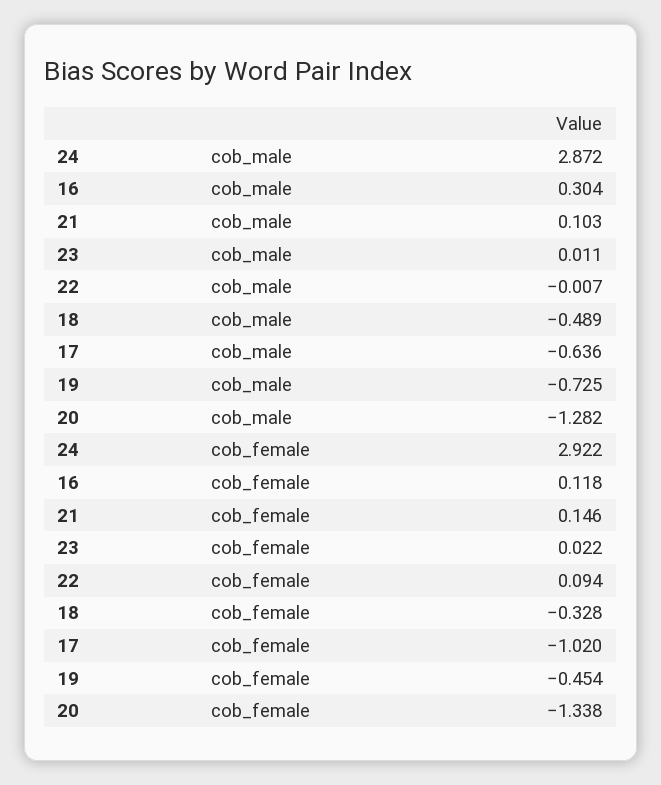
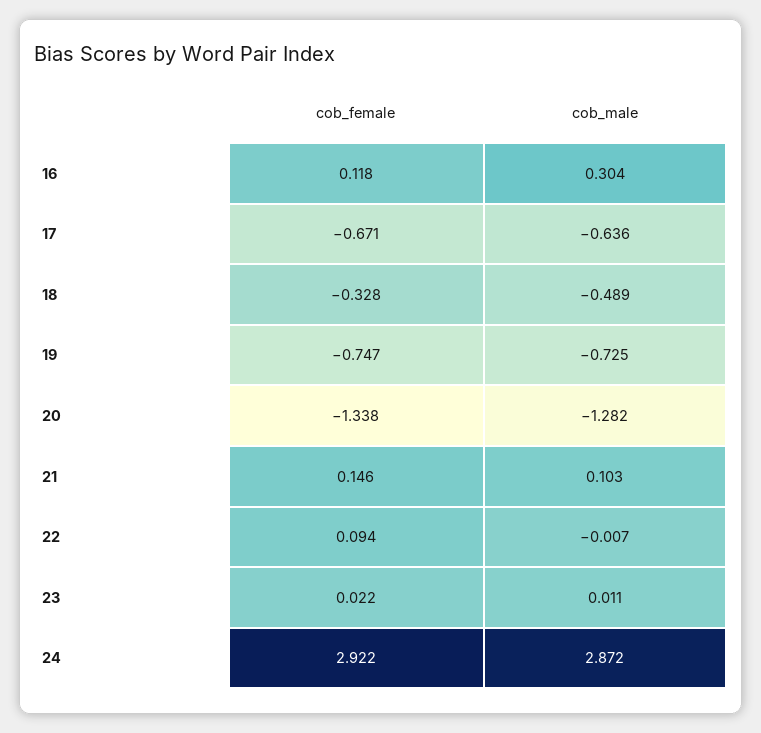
  {
    "24": {
      "cob_male": 2.872,
      "cob_female": 2.922
    },
    "16": {
      "cob_male": 0.304,
      "cob_female": 0.118
    },
    "21": {
      "cob_male": 0.103,
      "cob_female": 0.146
    },
    "23": {
      "cob_male": 0.011,
      "cob_female": 0.022
    },
    "22": {
      "cob_male": -0.007,
      "cob_female": 0.094
    },
    "18": {
      "cob_male": -0.489,
      "cob_female": -0.328
    },
    "17": {
      "cob_male": -0.636,
-     "cob_female": -1.02
+     "cob_female": -0.671
    },
    "19": {
      "cob_male": -0.725,
-     "cob_female": -0.454
+     "cob_female": -0.747
    },
    "20": {
      "cob_male": -1.282,
      "cob_female": -1.338
    }
  }

